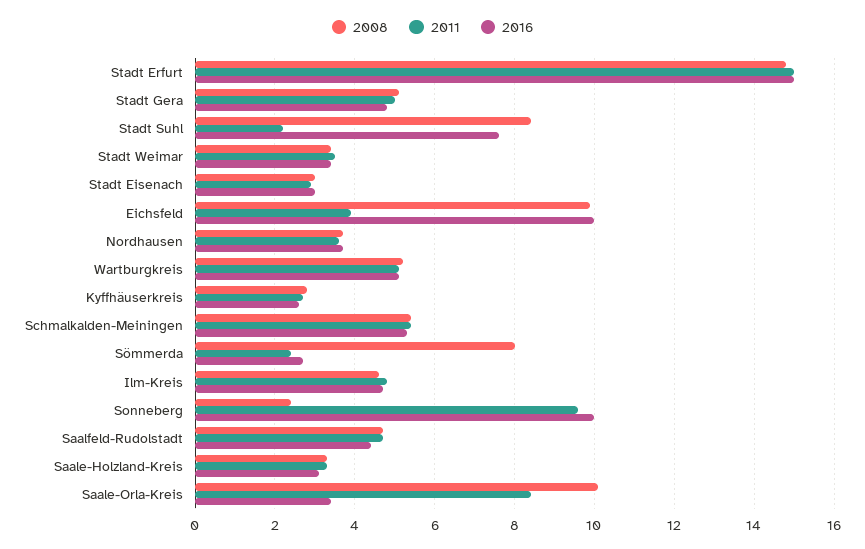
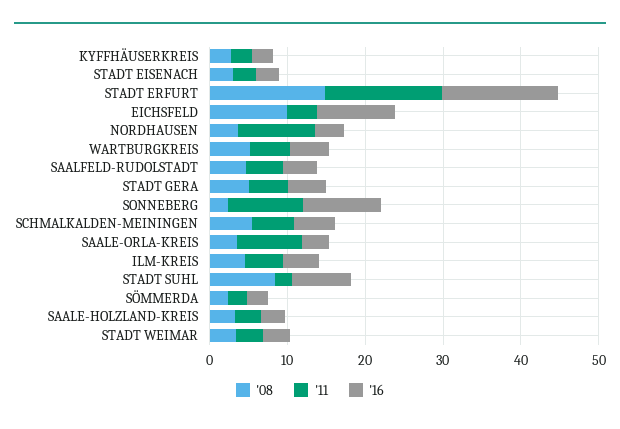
  {
    "2008": {
      "Stadt Erfurt": 15,
      "Stadt Gera": 5,
      "Stadt Suhl": 8.5,
      "Stadt Weimar": 3.5,
      "Stadt Eisenach": 3,
      "Eichsfeld": 10,
      "Nordhausen": 3.5,
      "Wartburgkreis": 5,
      "Kyffhäuserkreis": 3,
      "Schmalkalden-Meiningen": 5.5,
-     "Sömmerda": 8,
+     "Sömmerda": 2,
      "Ilm-Kreis": 4.5,
      "Sonneberg": 2.5,
      "Saalfeld-Rudolstadt": 4.5,
      "Saale-Holzland-Kreis": 3.5,
-     "Saale-Orla-Kreis": 10
+     "Saale-Orla-Kreis": 4
    },
    "2011": {
      "Stadt Erfurt": 15,
      "Stadt Gera": 5,
      "Stadt Suhl": 2,
      "Stadt Weimar": 3.5,
      "Stadt Eisenach": 3,
      "Eichsfeld": 4,
-     "Nordhausen": 3.5,
+     "Nordhausen": 10,
      "Wartburgkreis": 5,
      "Kyffhäuserkreis": 2.5,
      "Schmalkalden-Meiningen": 5.5,
      "Sömmerda": 2.5,
      "Ilm-Kreis": 5,
      "Sonneberg": 9.5,
      "Saalfeld-Rudolstadt": 4.5,
      "Saale-Holzland-Kreis": 3.5,
      "Saale-Orla-Kreis": 8.5
    },
    "2016": {
      "Stadt Erfurt": 15,
      "Stadt Gera": 5,
      "Stadt Suhl": 7.5,
      "Stadt Weimar": 3.5,
      "Stadt Eisenach": 3,
      "Eichsfeld": 10,
      "Nordhausen": 3.5,
      "Wartburgkreis": 5,
      "Kyffhäuserkreis": 2.5,
      "Schmalkalden-Meiningen": 5.5,
      "Sömmerda": 2.5,
      "Ilm-Kreis": 4.5,
      "Sonneberg": 10,
      "Saalfeld-Rudolstadt": 4.5,
      "Saale-Holzland-Kreis": 3,
      "Saale-Orla-Kreis": 3.5
    }
  }

